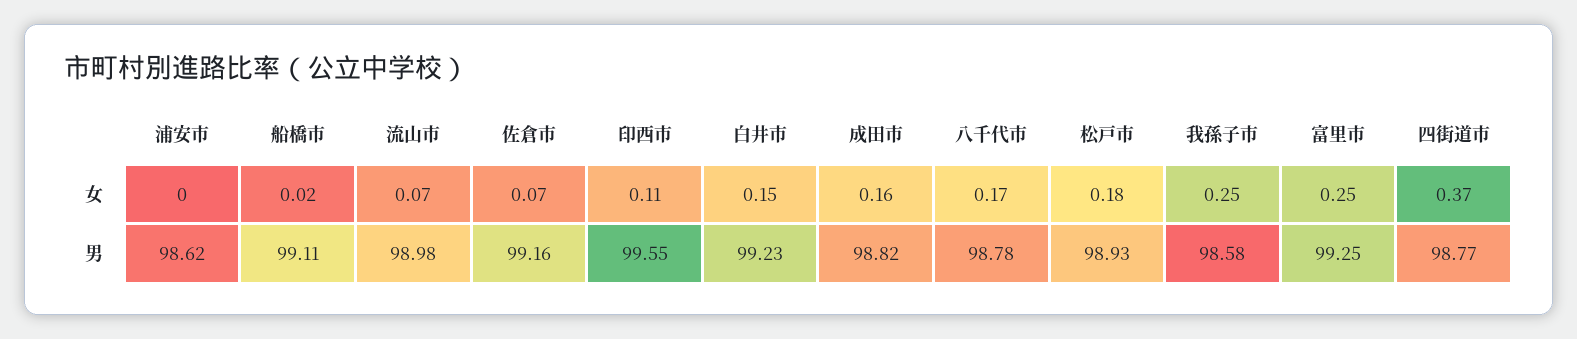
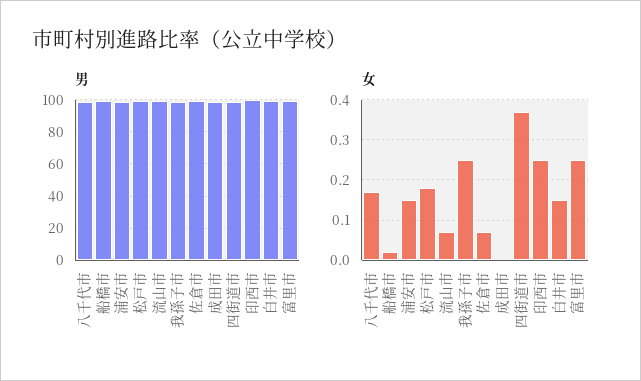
  {
    "女": {
-     "浦安市": 0,
+     "浦安市": 0.15,
      "船橋市": 0.02,
      "流山市": 0.07,
      "佐倉市": 0.07,
-     "印西市": 0.11,
+     "印西市": 0.25,
      "白井市": 0.15,
-     "成田市": 0.16,
+     "成田市": 0,
      "八千代市": 0.17,
      "松戸市": 0.18,
      "我孫子市": 0.25,
      "富里市": 0.25,
      "四街道市": 0.37
    },
    "男": {
      "浦安市": 98.62,
      "船橋市": 99.11,
      "流山市": 98.98,
      "佐倉市": 99.16,
      "印西市": 99.55,
      "白井市": 99.23,
      "成田市": 98.82,
      "八千代市": 98.78,
      "松戸市": 98.93,
      "我孫子市": 98.58,
      "富里市": 99.25,
      "四街道市": 98.77
    }
  }

